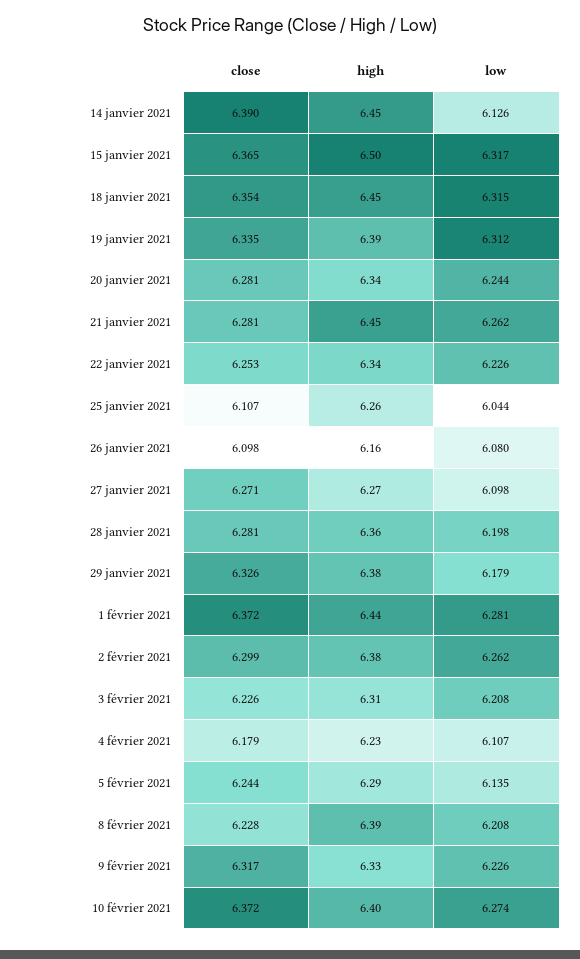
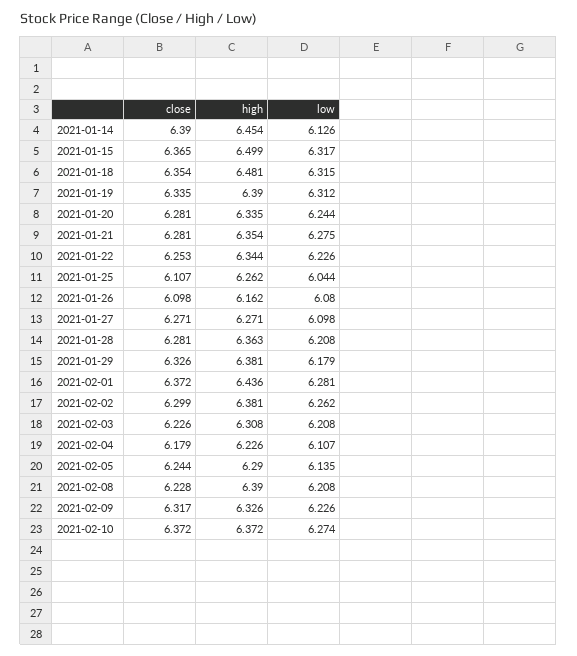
  {
    "close": {
      "14 janvier 2021": 6.39,
      "15 janvier 2021": 6.365,
      "18 janvier 2021": 6.354,
      "19 janvier 2021": 6.335,
      "20 janvier 2021": 6.281,
      "21 janvier 2021": 6.281,
      "22 janvier 2021": 6.253,
      "25 janvier 2021": 6.107,
      "26 janvier 2021": 6.098,
      "27 janvier 2021": 6.271,
      "28 janvier 2021": 6.281,
      "29 janvier 2021": 6.326,
      "1 février 2021": 6.372,
      "2 février 2021": 6.299,
      "3 février 2021": 6.226,
      "4 février 2021": 6.179,
      "5 février 2021": 6.244,
      "8 février 2021": 6.228,
      "9 février 2021": 6.317,
      "10 février 2021": 6.372
    },
    "high": {
      "14 janvier 2021": 6.454,
      "15 janvier 2021": 6.499,
-     "18 janvier 2021": 6.45,
+     "18 janvier 2021": 6.481,
      "19 janvier 2021": 6.39,
      "20 janvier 2021": 6.335,
-     "21 janvier 2021": 6.45,
+     "21 janvier 2021": 6.354,
      "22 janvier 2021": 6.344,
      "25 janvier 2021": 6.262,
      "26 janvier 2021": 6.162,
      "27 janvier 2021": 6.271,
      "28 janvier 2021": 6.363,
      "29 janvier 2021": 6.381,
      "1 février 2021": 6.436,
      "2 février 2021": 6.381,
      "3 février 2021": 6.308,
      "4 février 2021": 6.226,
      "5 février 2021": 6.29,
      "8 février 2021": 6.39,
      "9 février 2021": 6.326,
-     "10 février 2021": 6.4
+     "10 février 2021": 6.372
    },
    "low": {
      "14 janvier 2021": 6.126,
      "15 janvier 2021": 6.317,
      "18 janvier 2021": 6.315,
      "19 janvier 2021": 6.312,
      "20 janvier 2021": 6.244,
-     "21 janvier 2021": 6.262,
+     "21 janvier 2021": 6.275,
      "22 janvier 2021": 6.226,
      "25 janvier 2021": 6.044,
      "26 janvier 2021": 6.08,
      "27 janvier 2021": 6.098,
-     "28 janvier 2021": 6.198,
+     "28 janvier 2021": 6.208,
      "29 janvier 2021": 6.179,
      "1 février 2021": 6.281,
      "2 février 2021": 6.262,
      "3 février 2021": 6.208,
      "4 février 2021": 6.107,
      "5 février 2021": 6.135,
      "8 février 2021": 6.208,
      "9 février 2021": 6.226,
      "10 février 2021": 6.274
    }
  }

